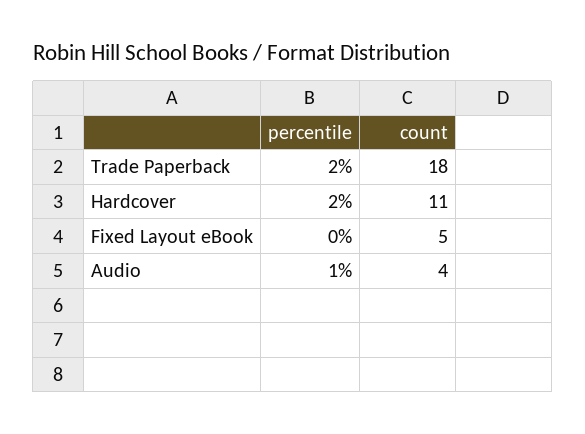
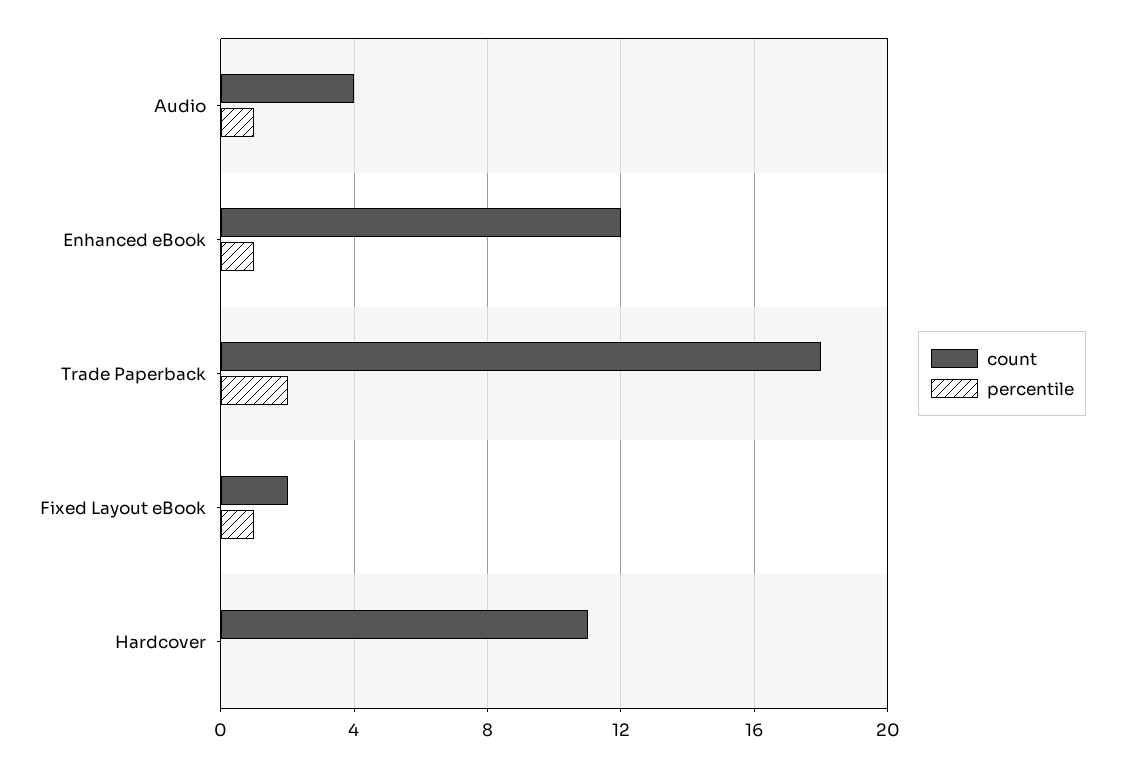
  {
    "percentile": {
      "Trade Paperback": 2,
-     "Hardcover": 2,
+     "Hardcover": 0,
-     "Fixed Layout eBook": 0,
+     "Fixed Layout eBook": 1,
-     "Audio": 1
+     "Audio": 1,
+     "Enhanced eBook": 1
    },
    "count": {
      "Trade Paperback": 18,
      "Hardcover": 11,
-     "Fixed Layout eBook": 5,
+     "Fixed Layout eBook": 2,
-     "Audio": 4
+     "Audio": 4,
+     "Enhanced eBook": 12
    }
  }

